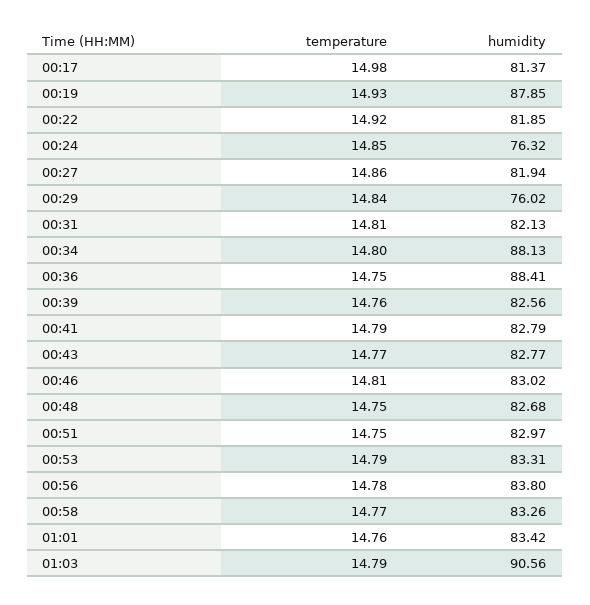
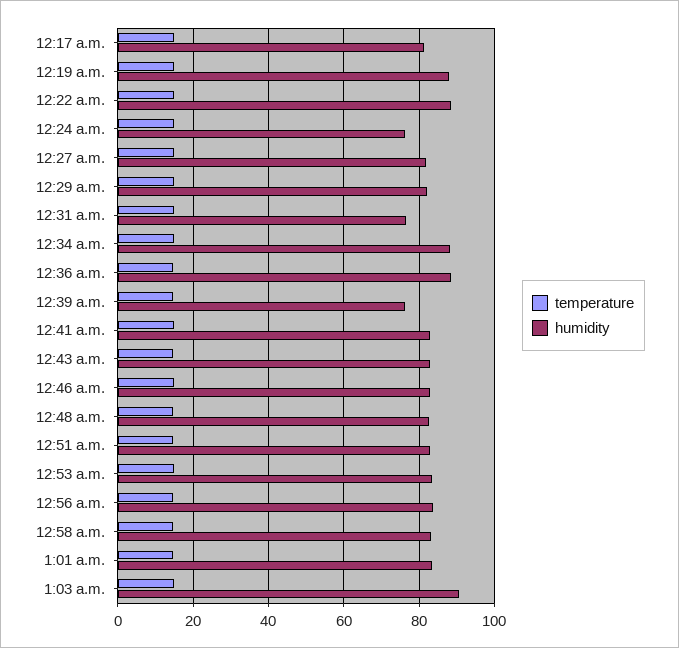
  {
    "temperature": {
      "00:17": 14.98,
      "00:19": 14.93,
      "00:22": 14.92,
      "00:24": 14.85,
      "00:27": 14.86,
      "00:29": 14.84,
      "00:31": 14.81,
      "00:34": 14.8,
      "00:36": 14.75,
      "00:39": 14.76,
      "00:41": 14.79,
      "00:43": 14.77,
      "00:46": 14.81,
      "00:48": 14.75,
      "00:51": 14.75,
      "00:53": 14.79,
      "00:56": 14.78,
      "00:58": 14.77,
      "01:01": 14.76,
      "01:03": 14.79
    },
    "humidity": {
      "00:17": 81.37,
      "00:19": 87.85,
-     "00:22": 81.85,
+     "00:22": 88,
      "00:24": 76.32,
      "00:27": 81.94,
-     "00:29": 76.02,
+     "00:29": 82,
-     "00:31": 82.13,
+     "00:31": 76,
      "00:34": 88.13,
      "00:36": 88.41,
-     "00:39": 82.56,
+     "00:39": 76,
      "00:41": 82.79,
      "00:43": 82.77,
      "00:46": 83.02,
      "00:48": 82.68,
      "00:51": 82.97,
      "00:53": 83.31,
      "00:56": 83.8,
      "00:58": 83.26,
      "01:01": 83.42,
      "01:03": 90.56
    }
  }

